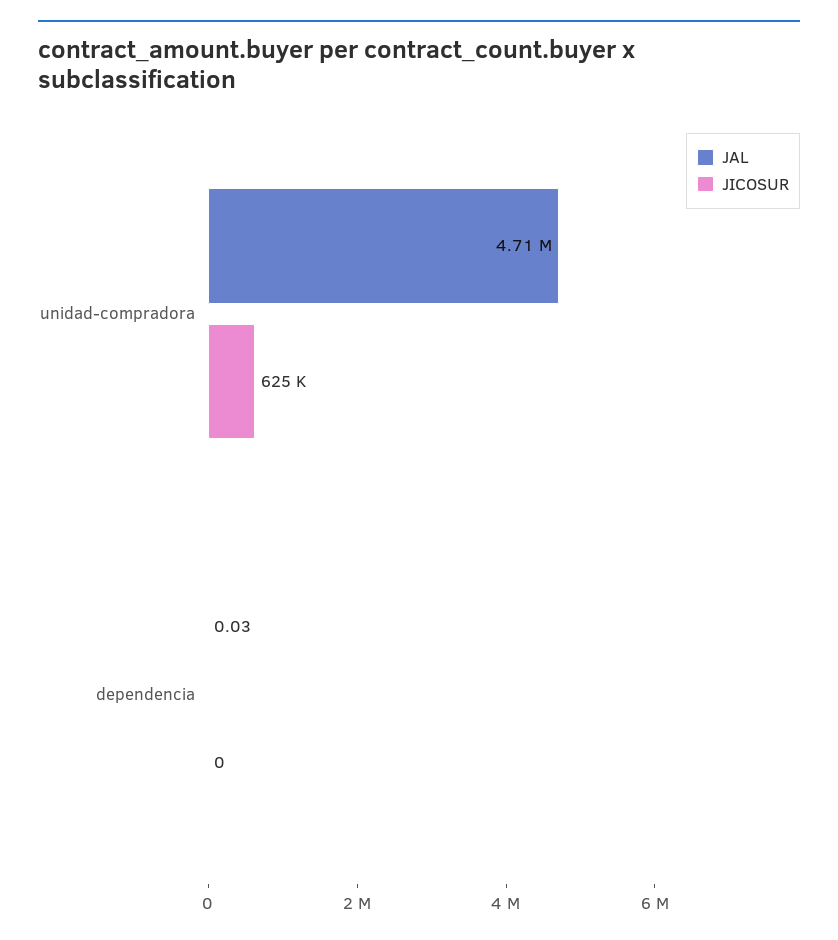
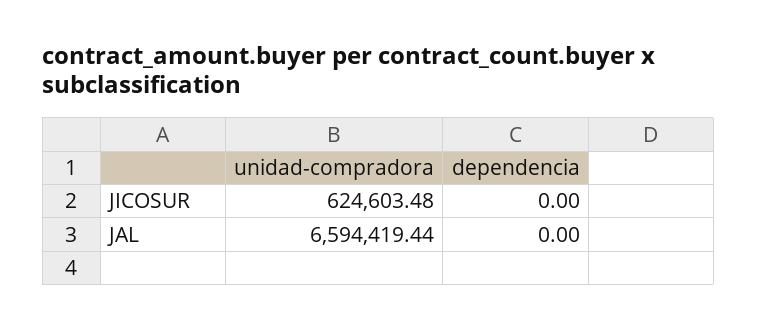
  {
    "JAL": {
-     "unidad-compradora": 4710000,
+     "unidad-compradora": 6594419.44,
-     "dependencia": 0.03
+     "dependencia": 0
    },
    "JICOSUR": {
      "unidad-compradora": 624603.48,
      "dependencia": 0
    }
  }

